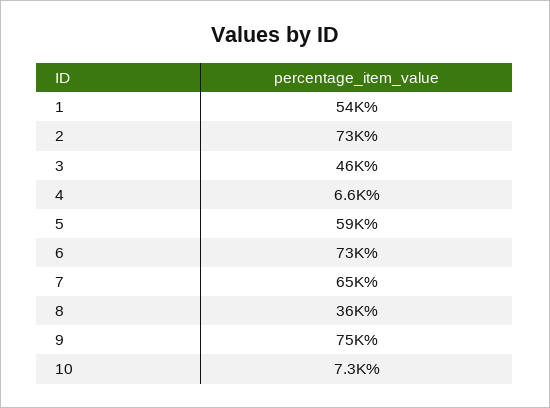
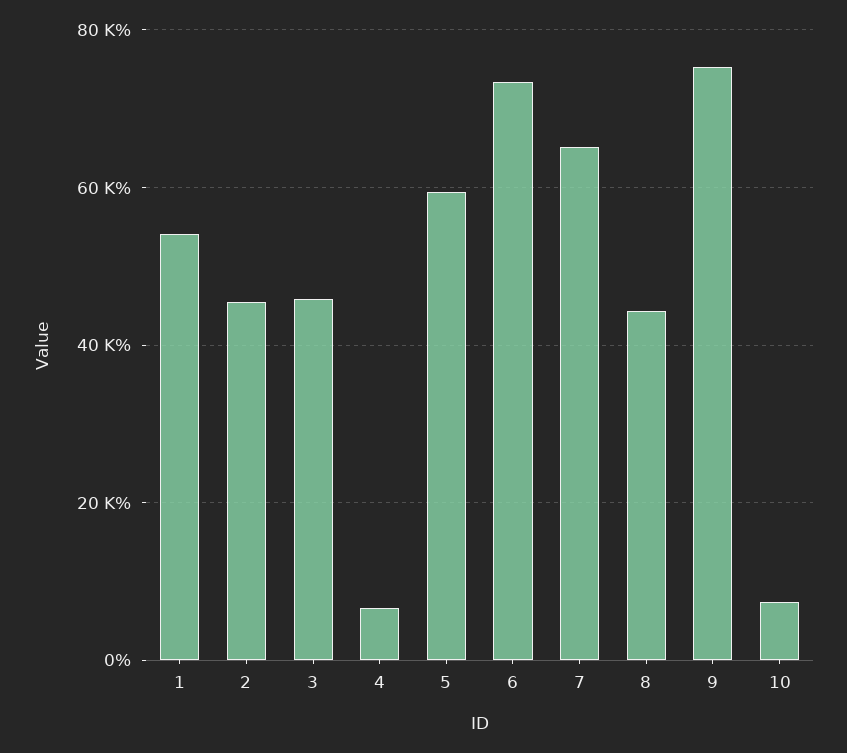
  {
    "1": 54000,
-   "2": 73000,
+   "2": 46000,
    "3": 46000,
    "4": 6600,
    "5": 59000,
    "6": 73000,
    "7": 65000,
-   "8": 36000,
+   "8": 44000,
    "9": 75000,
    "10": 7300
  }

